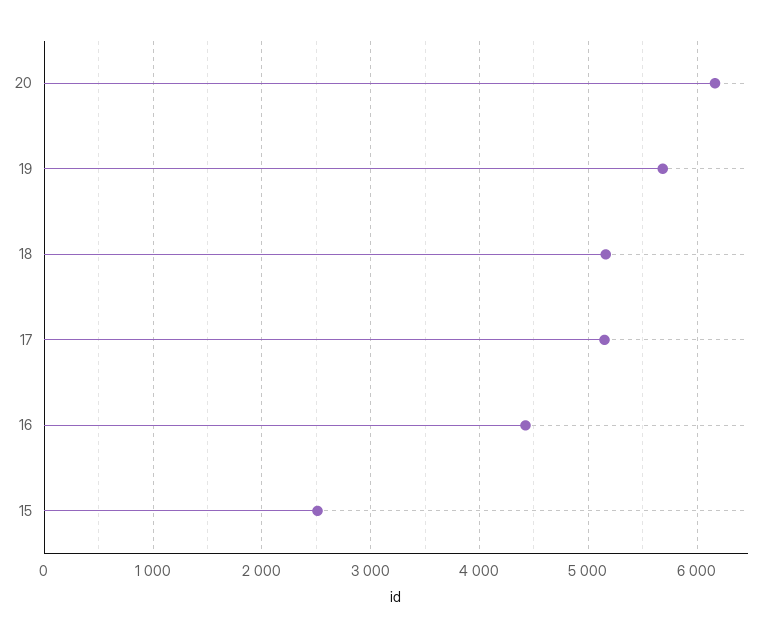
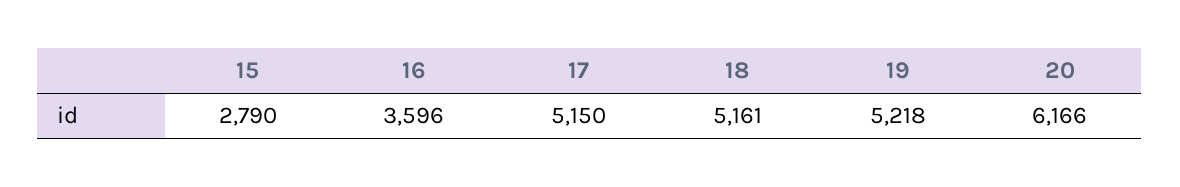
  {
    "20": 6166,
-   "19": 5700,
+   "19": 5218,
    "18": 5161,
    "17": 5150,
-   "16": 4400,
+   "16": 3596,
-   "15": 2500
+   "15": 2790
  }

